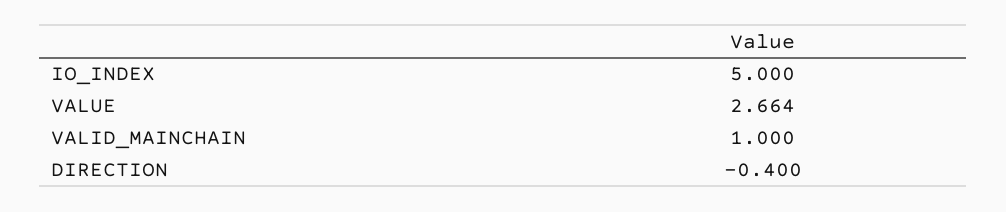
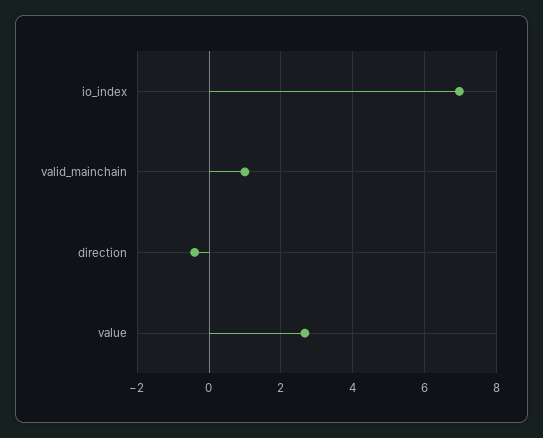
  {
-   "IO_INDEX": 5,
+   "IO_INDEX": 7,
    "VALUE": 2.664,
    "VALID_MAINCHAIN": 1,
    "DIRECTION": -0.4
  }

